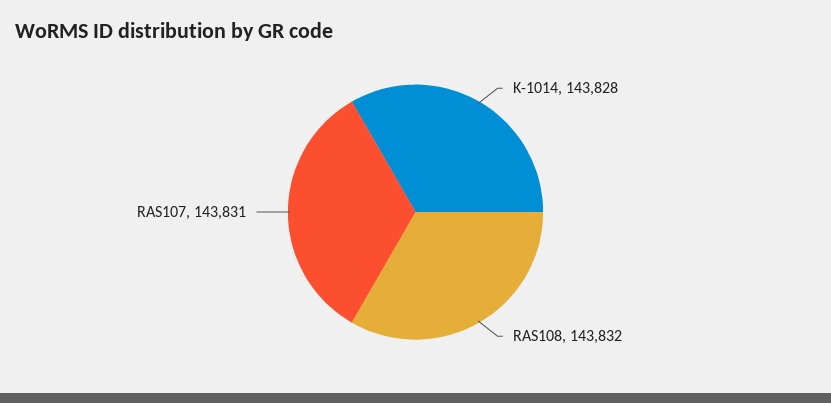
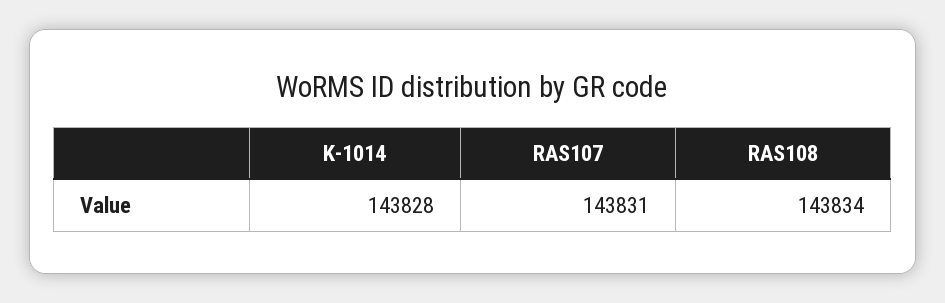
  {
    "K-1014": 143828,
-   "RAS108": 143832,
+   "RAS108": 143834,
    "RAS107": 143831
  }

